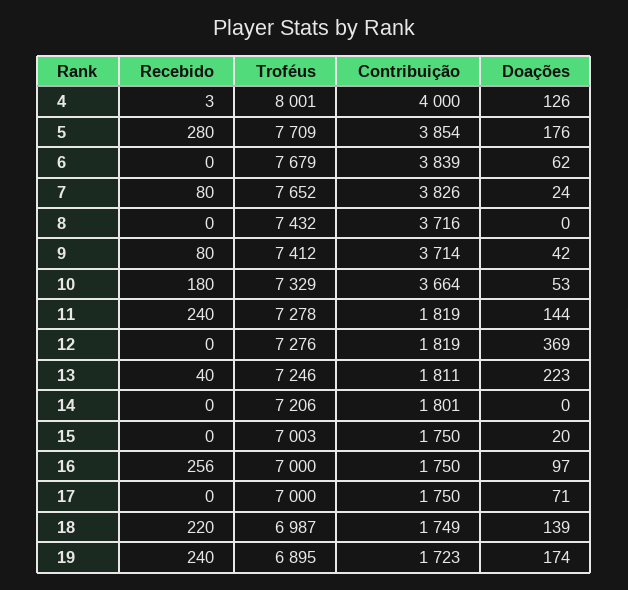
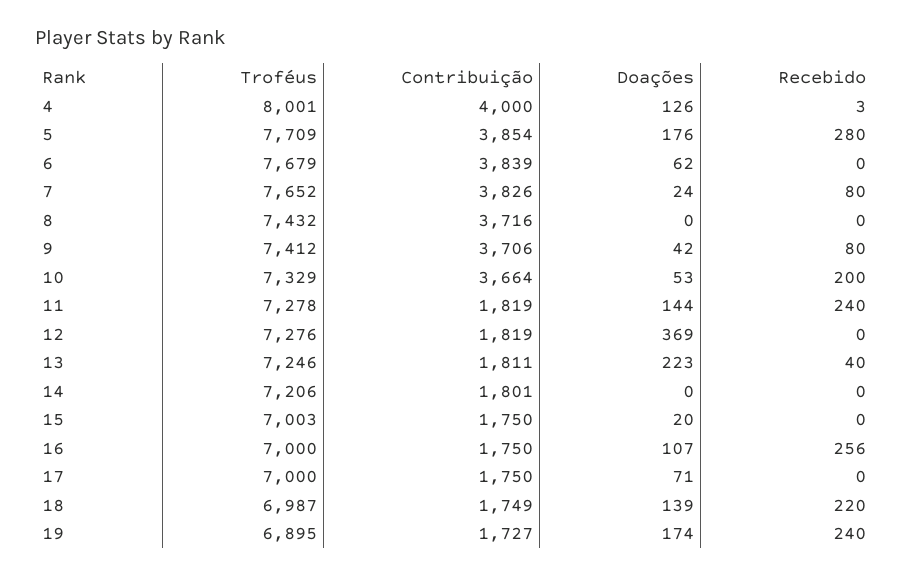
  {
    "Recebido": {
      "4": 3,
      "5": 280,
      "6": 0,
      "7": 80,
      "8": 0,
      "9": 80,
-     "10": 180,
+     "10": 200,
      "11": 240,
      "12": 0,
      "13": 40,
      "14": 0,
      "15": 0,
      "16": 256,
      "17": 0,
      "18": 220,
      "19": 240
    },
    "Troféus": {
      "4": 8001,
      "5": 7709,
      "6": 7679,
      "7": 7652,
      "8": 7432,
      "9": 7412,
      "10": 7329,
      "11": 7278,
      "12": 7276,
      "13": 7246,
      "14": 7206,
      "15": 7003,
      "16": 7000,
      "17": 7000,
      "18": 6987,
      "19": 6895
    },
    "Contribuição": {
      "4": 4000,
      "5": 3854,
      "6": 3839,
      "7": 3826,
      "8": 3716,
-     "9": 3714,
+     "9": 3706,
      "10": 3664,
      "11": 1819,
      "12": 1819,
      "13": 1811,
      "14": 1801,
      "15": 1750,
      "16": 1750,
      "17": 1750,
      "18": 1749,
-     "19": 1723
+     "19": 1727
    },
    "Doações": {
      "4": 126,
      "5": 176,
      "6": 62,
      "7": 24,
      "8": 0,
      "9": 42,
      "10": 53,
      "11": 144,
      "12": 369,
      "13": 223,
      "14": 0,
      "15": 20,
-     "16": 97,
+     "16": 107,
      "17": 71,
      "18": 139,
      "19": 174
    }
  }

